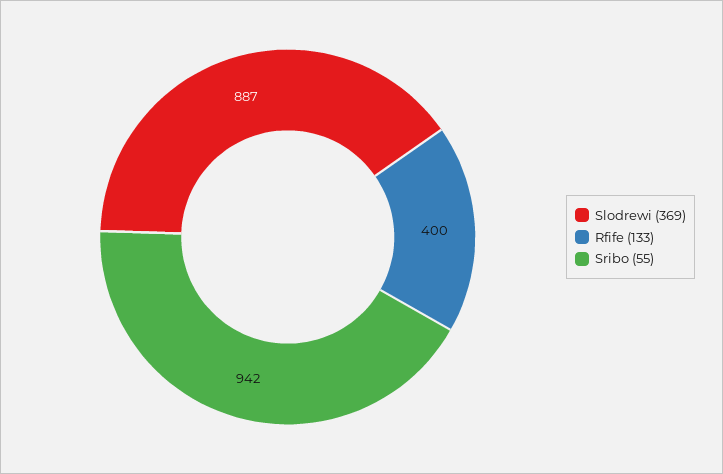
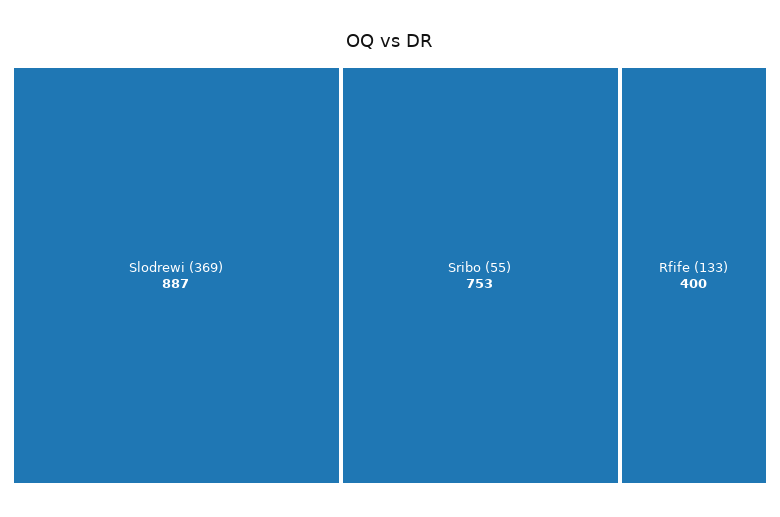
  {
    "Slodrewi (369)": 887,
    "Rfife (133)": 400,
-   "Sribo (55)": 942
+   "Sribo (55)": 753
  }

